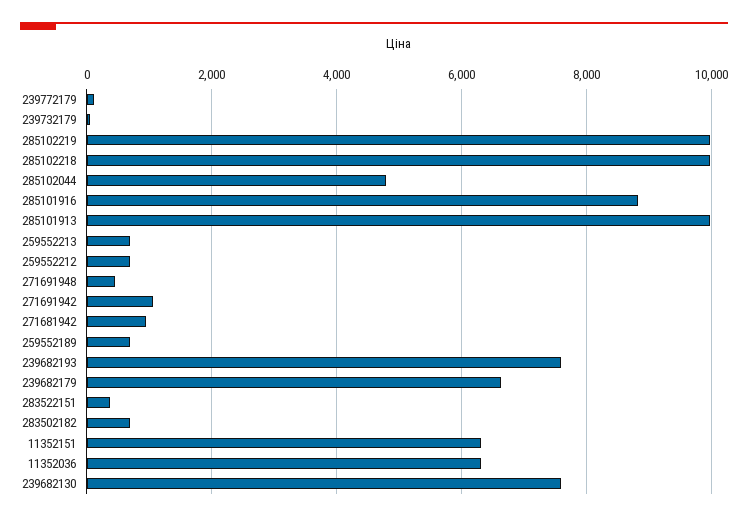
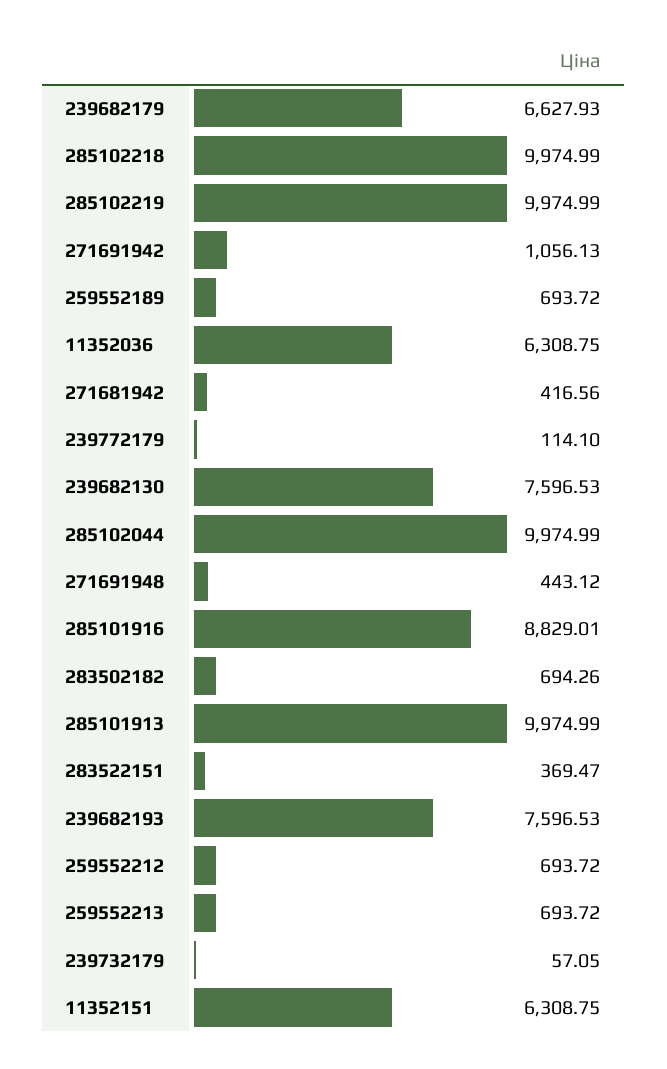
  {
    "239772179": 114.1,
    "239732179": 57.05,
    "285102219": 9974.99,
    "285102218": 9974.99,
-   "285102044": 4800,
+   "285102044": 9974.99,
    "285101916": 8829.01,
    "285101913": 9974.99,
    "259552213": 693.72,
    "259552212": 693.72,
    "271691948": 443.12,
    "271691942": 1056.13,
-   "271681942": 1000,
+   "271681942": 416.56,
    "259552189": 693.72,
    "239682193": 7596.53,
    "239682179": 6627.93,
    "283522151": 369.47,
    "283502182": 694.26,
    "11352151": 6308.75,
    "11352036": 6308.75,
    "239682130": 7596.53
  }

